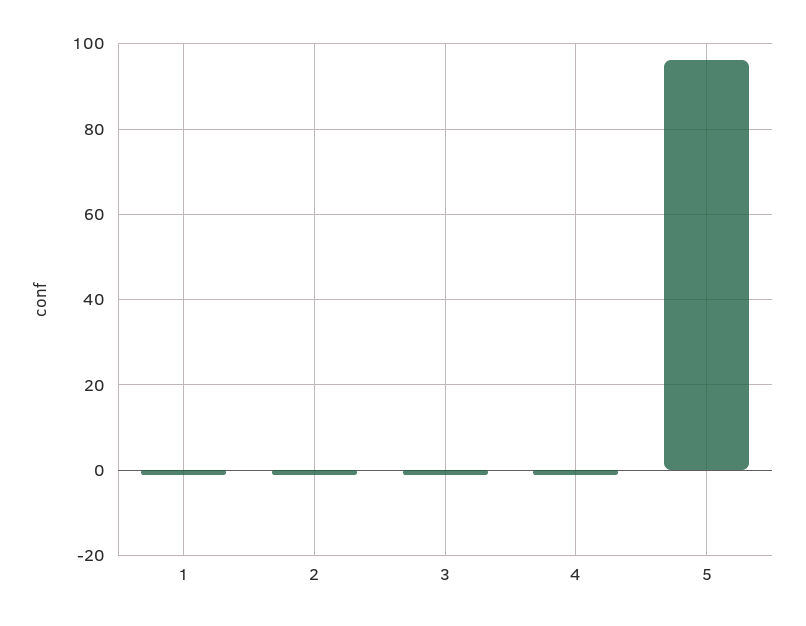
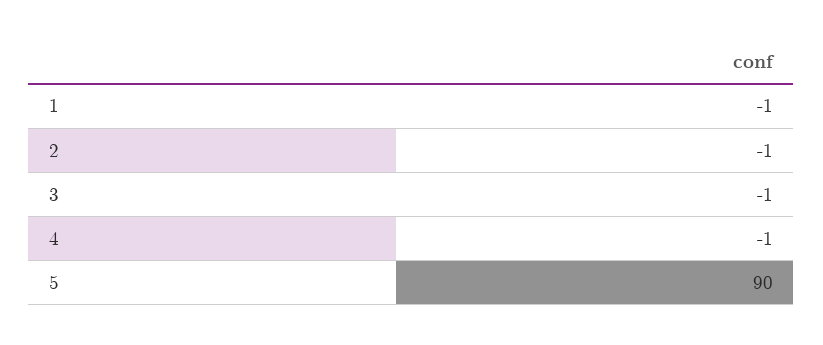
  {
    "1": -1,
    "2": -1,
    "3": -1,
    "4": -1,
-   "5": 96
+   "5": 90
  }

